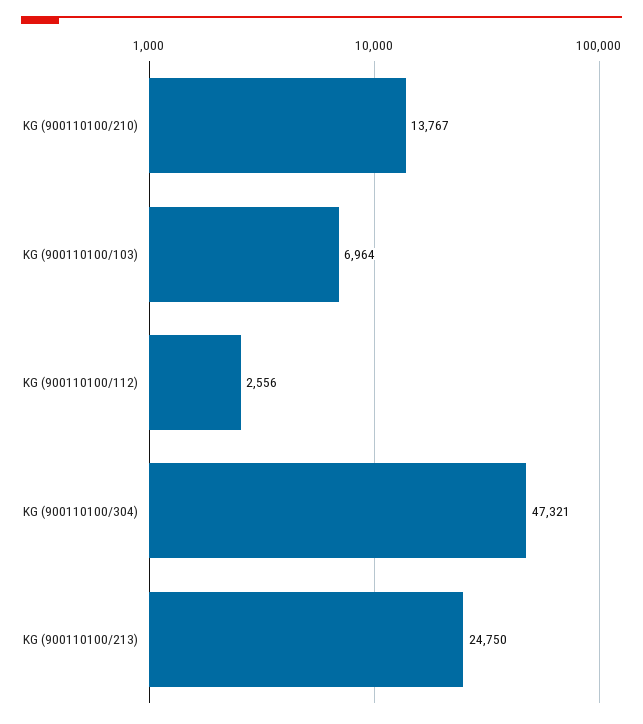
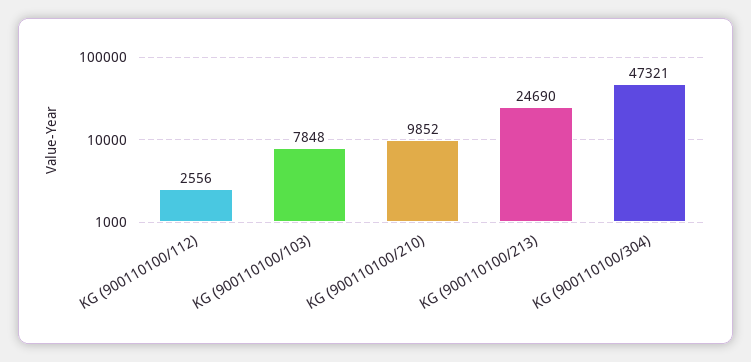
  {
-   "KG (900110100/210)": 13767,
+   "KG (900110100/210)": 9852,
-   "KG (900110100/103)": 6964,
+   "KG (900110100/103)": 7848,
    "KG (900110100/112)": 2556,
    "KG (900110100/304)": 47321,
-   "KG (900110100/213)": 24750
+   "KG (900110100/213)": 24690
  }

